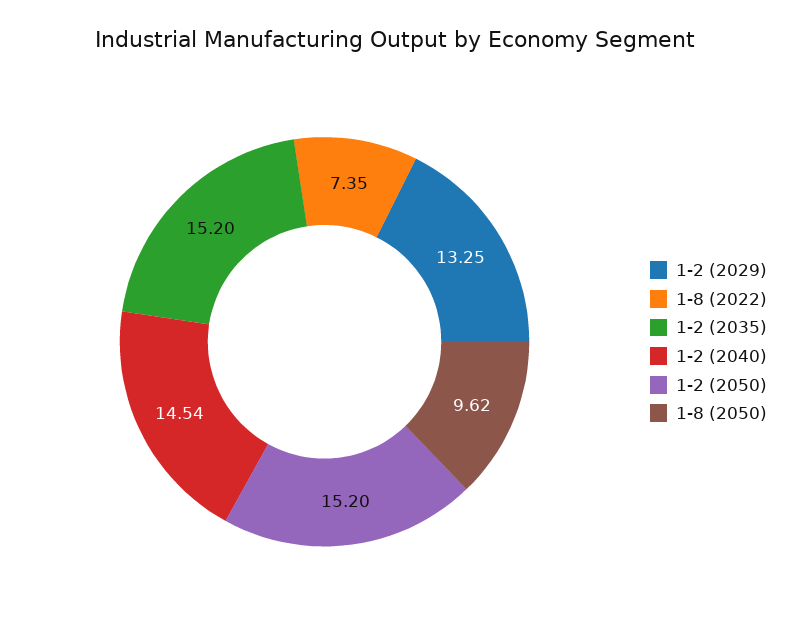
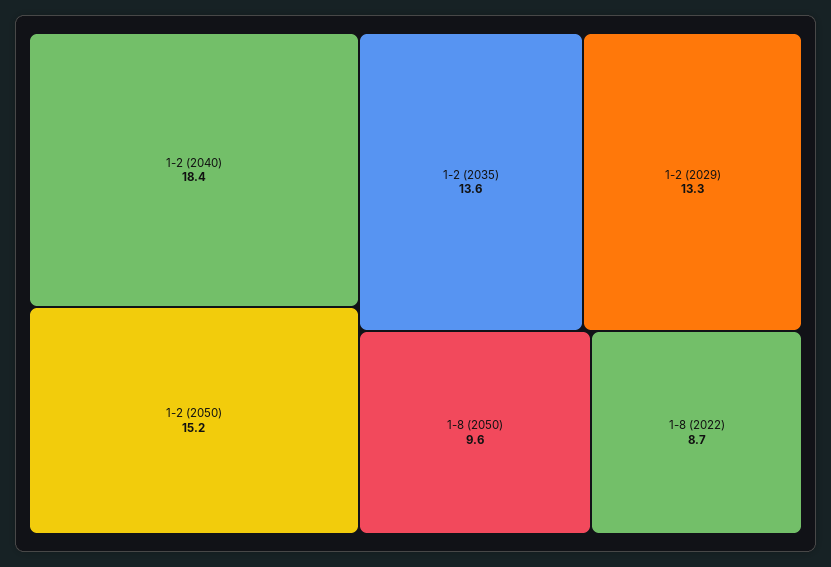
  {
    "1-2 (2029)": 13.25,
-   "1-8 (2022)": 7.35,
+   "1-8 (2022)": 8.7,
-   "1-2 (2035)": 15.2,
+   "1-2 (2035)": 13.6,
-   "1-2 (2040)": 14.54,
+   "1-2 (2040)": 18.4,
    "1-2 (2050)": 15.2,
    "1-8 (2050)": 9.62
  }

